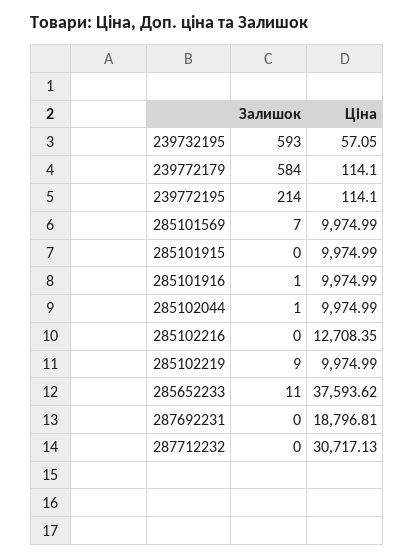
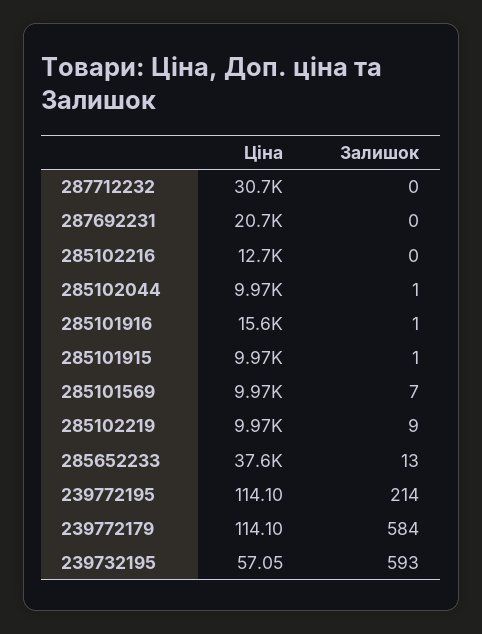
  {
    "Залишок": {
      "239732195": 593,
      "239772179": 584,
      "239772195": 214,
      "285101569": 7,
-     "285101915": 0,
+     "285101915": 1,
      "285101916": 1,
      "285102044": 1,
      "285102216": 0,
      "285102219": 9,
-     "285652233": 11,
+     "285652233": 13,
      "287692231": 0,
      "287712232": 0
    },
    "Ціна": {
      "239732195": 57.05,
      "239772179": 114.1,
      "239772195": 114.1,
      "285101569": 9974.99,
      "285101915": 9974.99,
-     "285101916": 9974.99,
+     "285101916": 15600,
      "285102044": 9974.99,
      "285102216": 12708.35,
      "285102219": 9974.99,
      "285652233": 37593.62,
-     "287692231": 18796.81,
+     "287692231": 20700,
      "287712232": 30717.13
    }
  }

